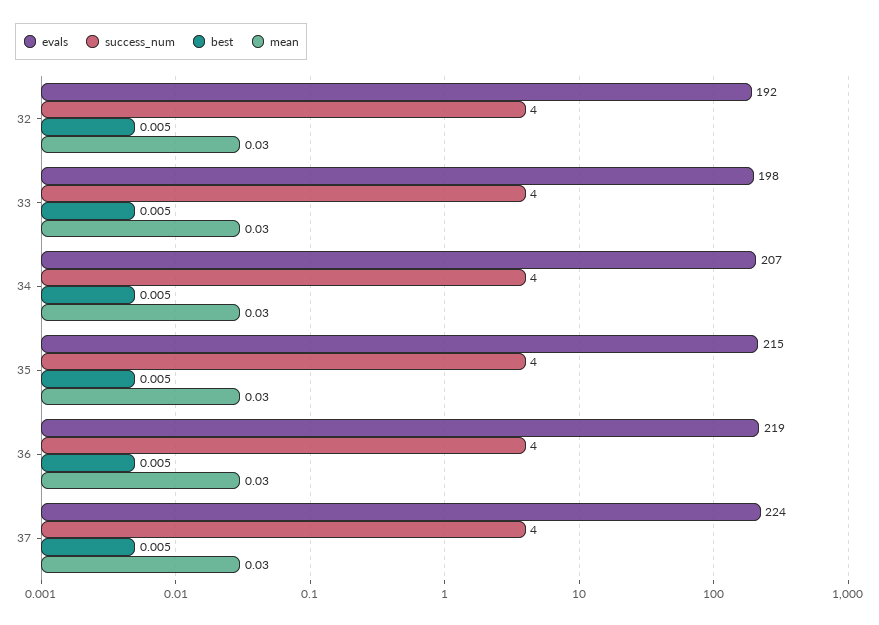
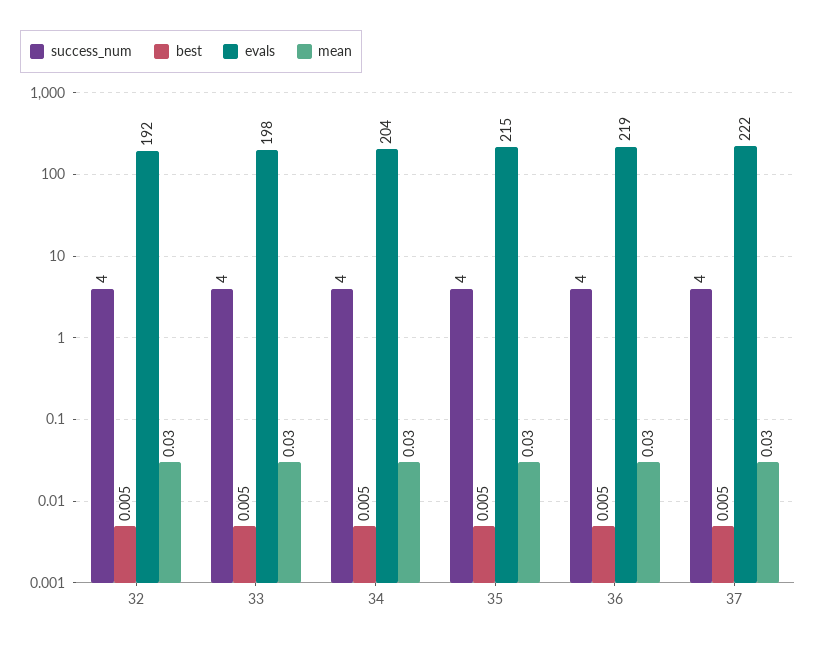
  {
    "evals": {
      "32": 192,
      "33": 198,
-     "34": 207,
+     "34": 204,
      "35": 215,
      "36": 219,
-     "37": 224
+     "37": 222
    },
    "success_num": {
      "32": 4,
      "33": 4,
      "34": 4,
      "35": 4,
      "36": 4,
      "37": 4
    },
    "best": {
      "32": 0.005,
      "33": 0.005,
      "34": 0.005,
      "35": 0.005,
      "36": 0.005,
      "37": 0.005
    },
    "mean": {
      "32": 0.03,
      "33": 0.03,
      "34": 0.03,
      "35": 0.03,
      "36": 0.03,
      "37": 0.03
    }
  }

